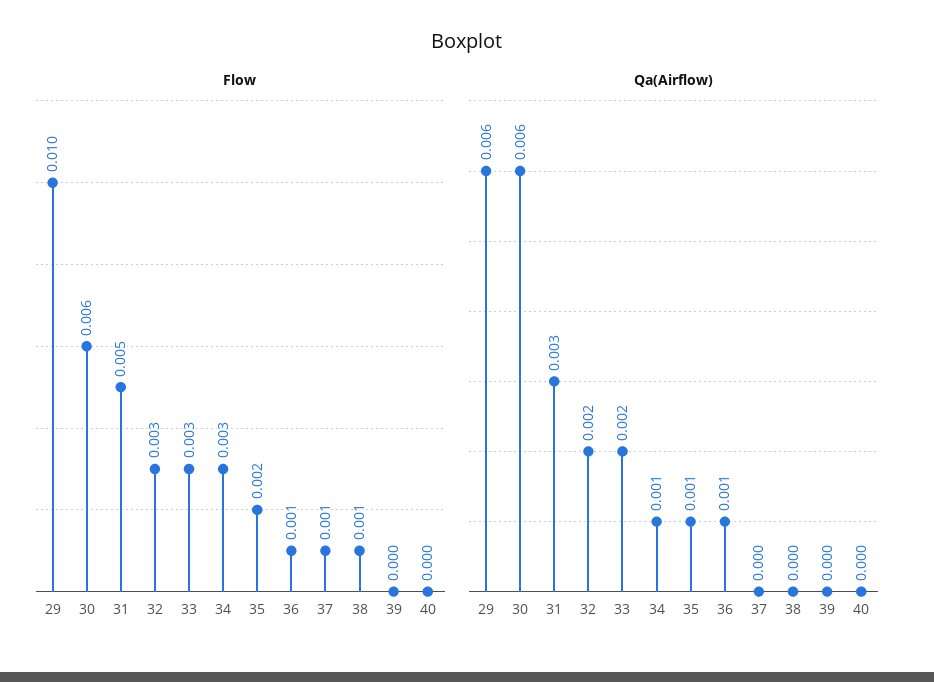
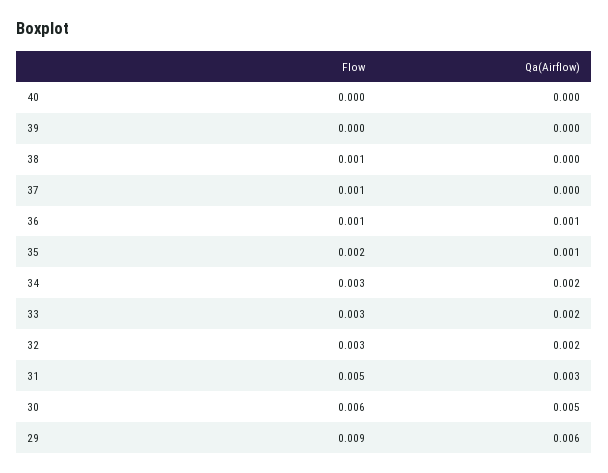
  {
    "Flow": {
-     "29": 0.01,
+     "29": 0.009,
      "30": 0.006,
      "31": 0.005,
      "32": 0.003,
      "33": 0.003,
      "34": 0.003,
      "35": 0.002,
      "36": 0.001,
      "37": 0.001,
      "38": 0.001,
      "39": 0,
      "40": 0
    },
    "Qa(Airflow)": {
      "29": 0.006,
-     "30": 0.006,
+     "30": 0.005,
      "31": 0.003,
      "32": 0.002,
      "33": 0.002,
-     "34": 0.001,
+     "34": 0.002,
      "35": 0.001,
      "36": 0.001,
      "37": 0,
      "38": 0,
      "39": 0,
      "40": 0
    }
  }

